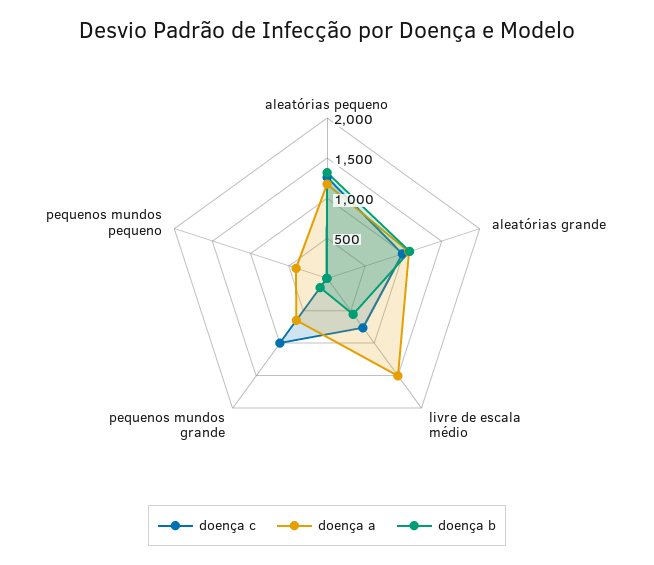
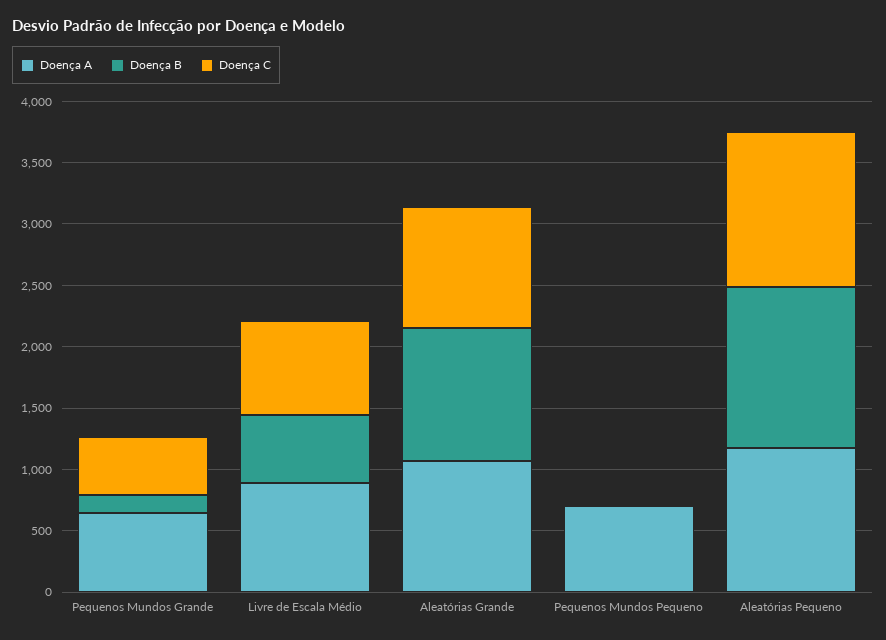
  {
    "doença c": {
      "aleatórias pequeno": 1300,
      "aleatórias grande": 1000,
      "livre de escala médio": 800,
-     "pequenos mundos grande": 1000,
+     "pequenos mundos grande": 500,
      "pequenos mundos pequeno": 0
    },
    "doença a": {
      "aleatórias pequeno": 1200,
      "aleatórias grande": 1100,
-     "livre de escala médio": 1500,
+     "livre de escala médio": 900,
      "pequenos mundos grande": 600,
-     "pequenos mundos pequeno": 400
+     "pequenos mundos pequeno": 700
    },
    "doença b": {
      "aleatórias pequeno": 1300,
      "aleatórias grande": 1100,
      "livre de escala médio": 600,
      "pequenos mundos grande": 100,
      "pequenos mundos pequeno": 0
    }
  }

